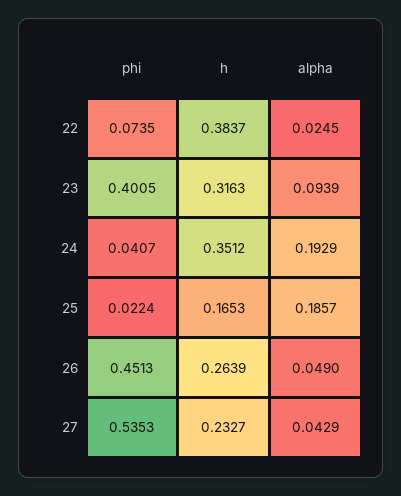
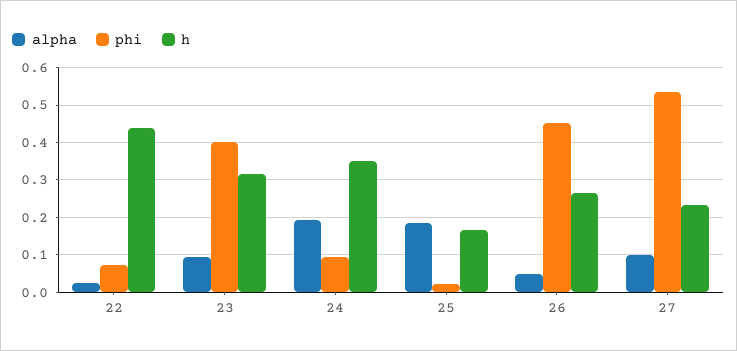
  {
    "phi": {
      "22": 0.0735,
      "23": 0.4005,
-     "24": 0.0407,
+     "24": 0.1,
      "25": 0.0224,
      "26": 0.4513,
      "27": 0.5353
    },
    "h": {
-     "22": 0.3837,
+     "22": 0.44,
      "23": 0.3163,
      "24": 0.3512,
      "25": 0.1653,
      "26": 0.2639,
      "27": 0.2327
    },
    "alpha": {
      "22": 0.0245,
      "23": 0.0939,
      "24": 0.1929,
      "25": 0.1857,
      "26": 0.049,
-     "27": 0.0429
+     "27": 0.1
    }
  }

